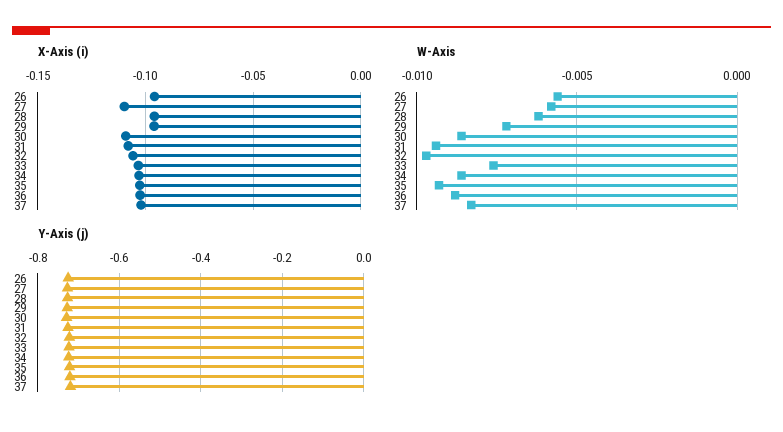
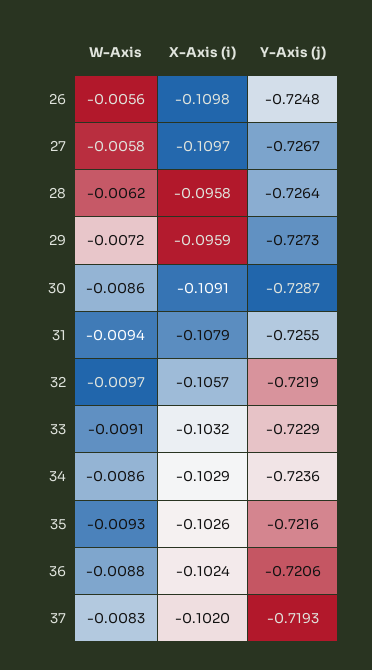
  {
    "X-Axis (i)": {
-     "26": -0.095,
+     "26": -0.1098,
      "27": -0.1097,
      "28": -0.0958,
      "29": -0.0959,
      "30": -0.1091,
      "31": -0.1079,
      "32": -0.1057,
      "33": -0.1032,
      "34": -0.1029,
      "35": -0.1026,
      "36": -0.1024,
      "37": -0.102
    },
    "W-Axis": {
      "26": -0.0056,
      "27": -0.0058,
      "28": -0.0062,
      "29": -0.0072,
      "30": -0.0086,
      "31": -0.0094,
      "32": -0.0097,
-     "33": -0.0075,
+     "33": -0.0091,
      "34": -0.0086,
      "35": -0.0093,
      "36": -0.0088,
      "37": -0.0083
    },
    "Y-Axis (j)": {
      "26": -0.7248,
      "27": -0.7267,
      "28": -0.7264,
      "29": -0.7273,
      "30": -0.7287,
      "31": -0.7255,
      "32": -0.7219,
      "33": -0.7229,
      "34": -0.7236,
      "35": -0.7216,
      "36": -0.7206,
      "37": -0.7193
    }
  }

